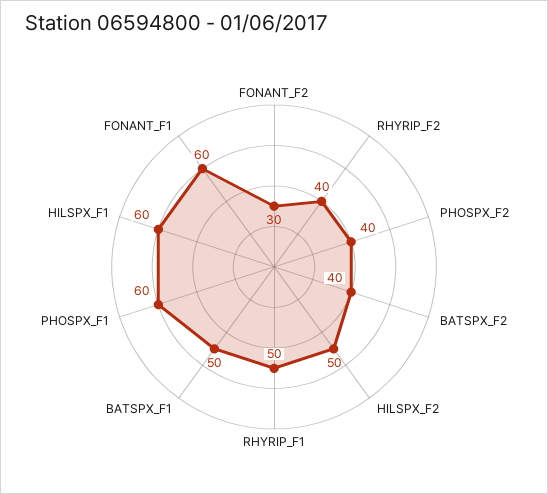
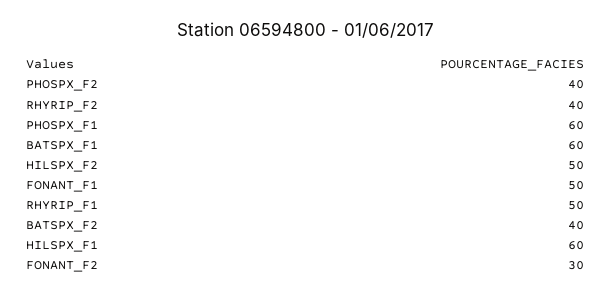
  {
    "FONANT_F2": 30,
    "RHYRIP_F2": 40,
    "PHOSPX_F2": 40,
    "BATSPX_F2": 40,
    "HILSPX_F2": 50,
    "RHYRIP_F1": 50,
-   "BATSPX_F1": 50,
+   "BATSPX_F1": 60,
    "PHOSPX_F1": 60,
    "HILSPX_F1": 60,
-   "FONANT_F1": 60
+   "FONANT_F1": 50
  }

